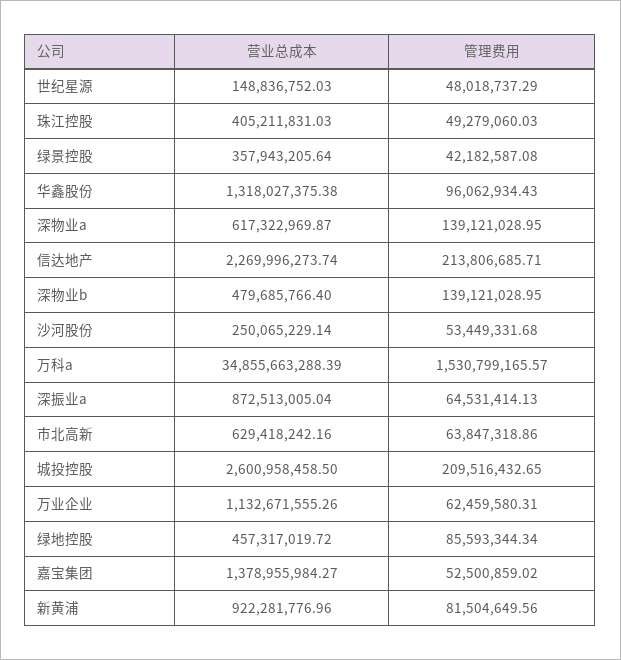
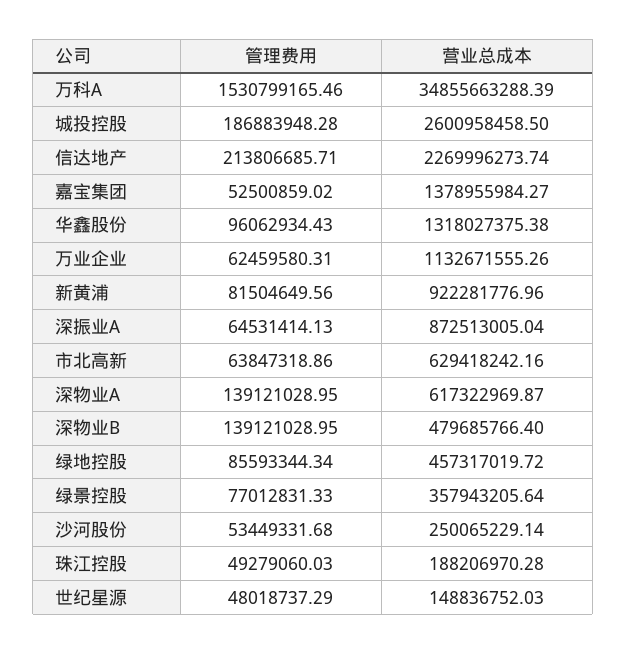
  {
    "营业总成本": {
      "世纪星源": 148836752.03,
-     "珠江控股": 405211831.03,
+     "珠江控股": 188206970.28,
      "绿景控股": 357943205.64,
      "华鑫股份": 1318027375.38,
      "深物业a": 617322969.87,
      "信达地产": 2269996273.74,
      "深物业b": 479685766.4,
      "沙河股份": 250065229.14,
      "万科a": 34855663288.39,
      "深振业a": 872513005.04,
      "市北高新": 629418242.16,
      "城投控股": 2600958458.5,
      "万业企业": 1132671555.26,
      "绿地控股": 457317019.72,
      "嘉宝集团": 1378955984.27,
      "新黄浦": 922281776.96
    },
    "管理费用": {
      "世纪星源": 48018737.29,
      "珠江控股": 49279060.03,
-     "绿景控股": 42182587.08,
+     "绿景控股": 77012831.33,
      "华鑫股份": 96062934.43,
      "深物业a": 139121028.95,
      "信达地产": 213806685.71,
      "深物业b": 139121028.95,
      "沙河股份": 53449331.68,
-     "万科a": 1530799165.57,
+     "万科a": 1530799165.46,
      "深振业a": 64531414.13,
      "市北高新": 63847318.86,
-     "城投控股": 209516432.65,
+     "城投控股": 186883948.28,
      "万业企业": 62459580.31,
      "绿地控股": 85593344.34,
      "嘉宝集团": 52500859.02,
      "新黄浦": 81504649.56
    }
  }

